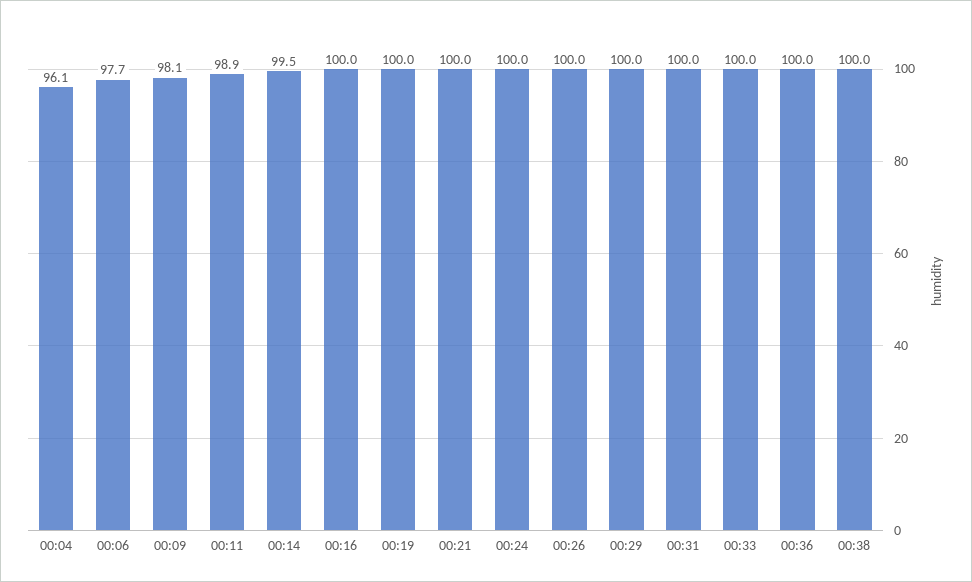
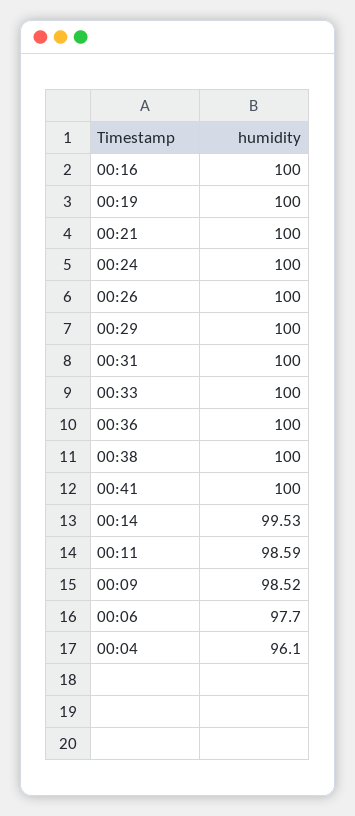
  {
    "00:04": 96.1,
    "00:06": 97.7,
-   "00:09": 98.1,
+   "00:09": 98.52,
-   "00:11": 98.9,
+   "00:11": 98.59,
    "00:14": 99.53,
    "00:16": 100,
    "00:19": 100,
    "00:21": 100,
    "00:24": 100,
    "00:26": 100,
    "00:29": 100,
    "00:31": 100,
    "00:33": 100,
    "00:36": 100,
-   "00:38": 100
+   "00:38": 100,
+   "00:41": 100
  }

